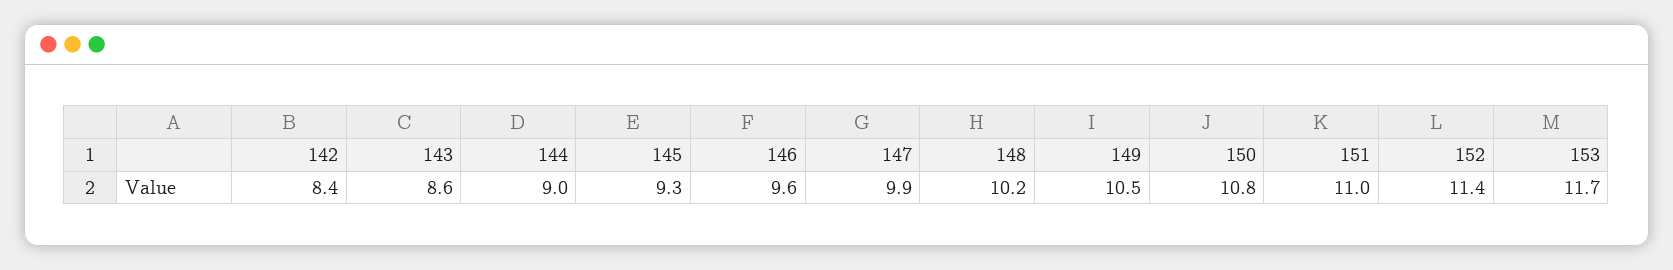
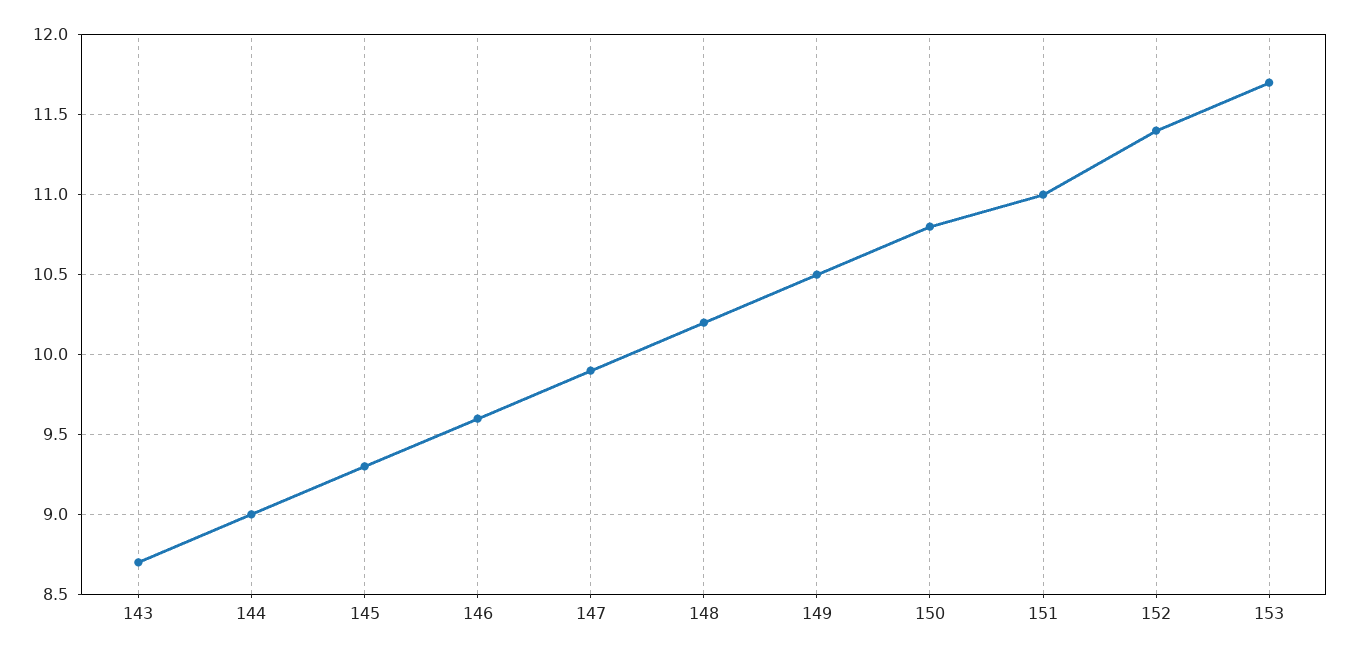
  {
-   "142": 8.4,
-   "143": 8.6,
+   "143": 8.7,
    "144": 9,
    "145": 9.3,
    "146": 9.6,
    "147": 9.9,
    "148": 10.2,
    "149": 10.5,
    "150": 10.8,
    "151": 11,
    "152": 11.4,
    "153": 11.7
  }

